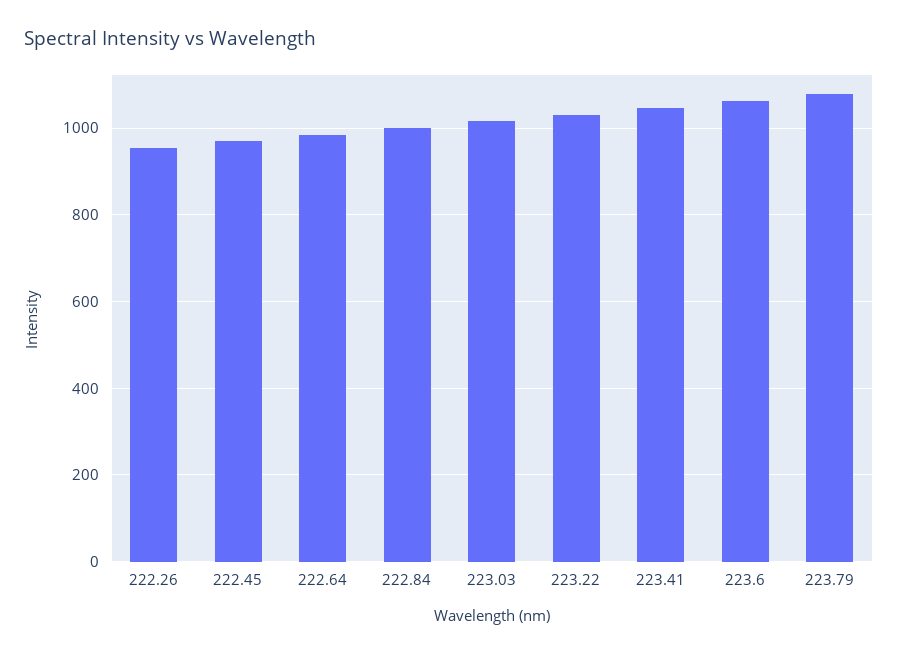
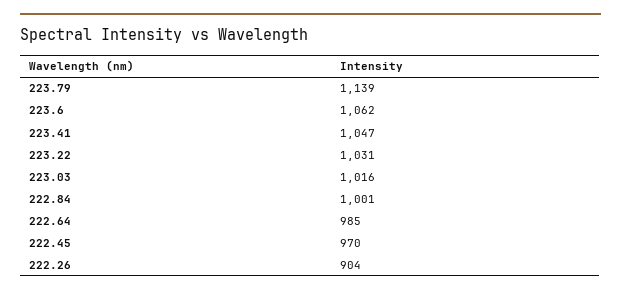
  {
-   "222.26": 960,
+   "222.26": 904,
    "222.45": 970,
    "222.64": 985,
    "222.84": 1001,
    "223.03": 1016,
    "223.22": 1031,
    "223.41": 1047,
    "223.6": 1062,
-   "223.79": 1080
+   "223.79": 1139
  }

